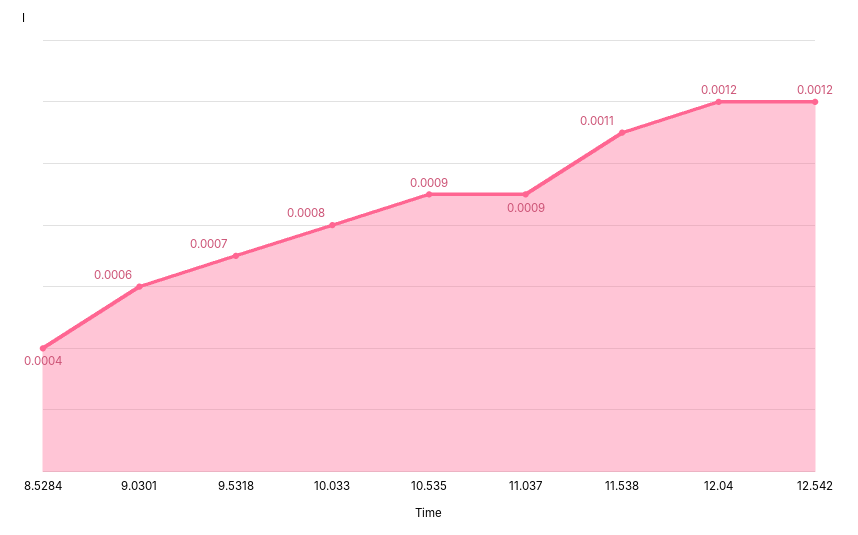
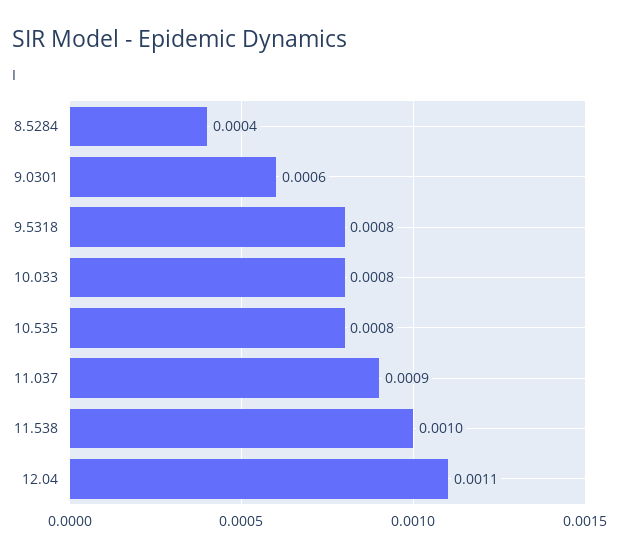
  {
    "8.5284": 0.0004,
    "9.0301": 0.0006,
-   "9.5318": 0.0007,
+   "9.5318": 0.0008,
    "10.033": 0.0008,
-   "10.535": 0.0009,
+   "10.535": 0.0008,
    "11.037": 0.0009,
-   "11.538": 0.0011,
+   "11.538": 0.001,
-   "12.04": 0.0012,
+   "12.04": 0.0011
-   "12.542": 0.0012
  }

